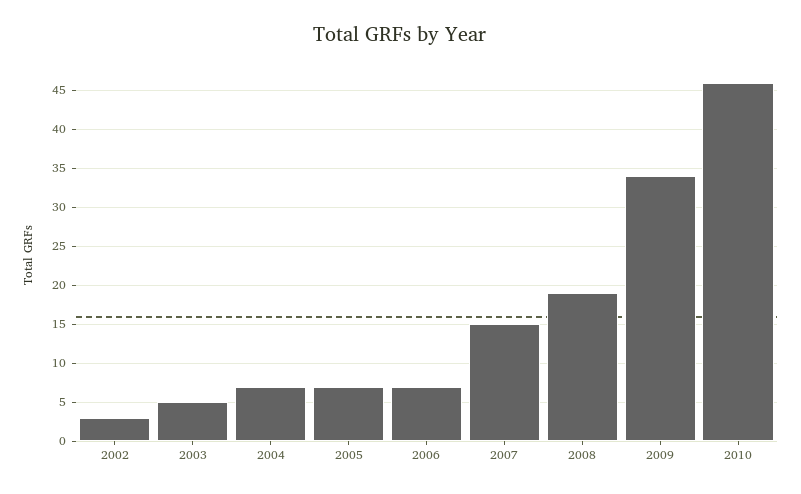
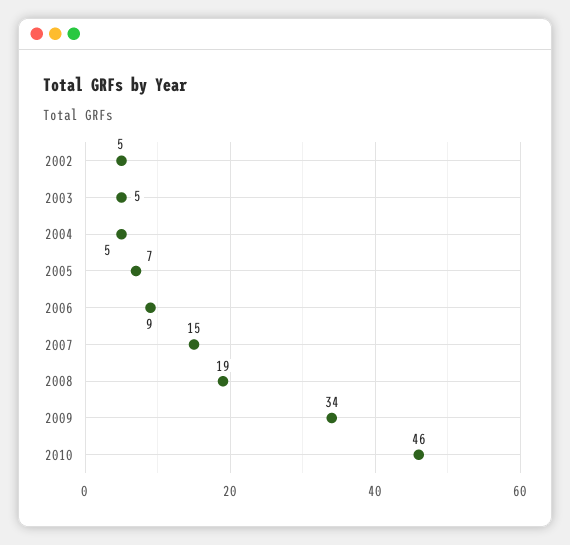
  {
-   "2002": 3,
+   "2002": 5,
    "2003": 5,
-   "2004": 7,
+   "2004": 5,
    "2005": 7,
-   "2006": 7,
+   "2006": 9,
    "2007": 15,
    "2008": 19,
    "2009": 34,
    "2010": 46
  }

